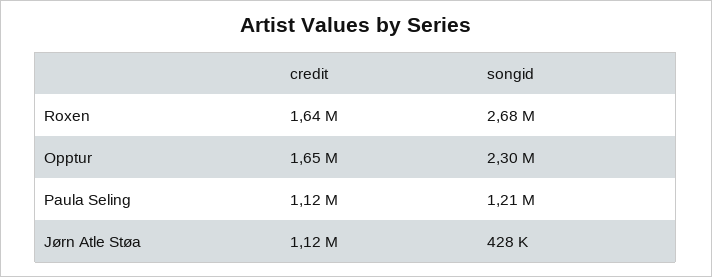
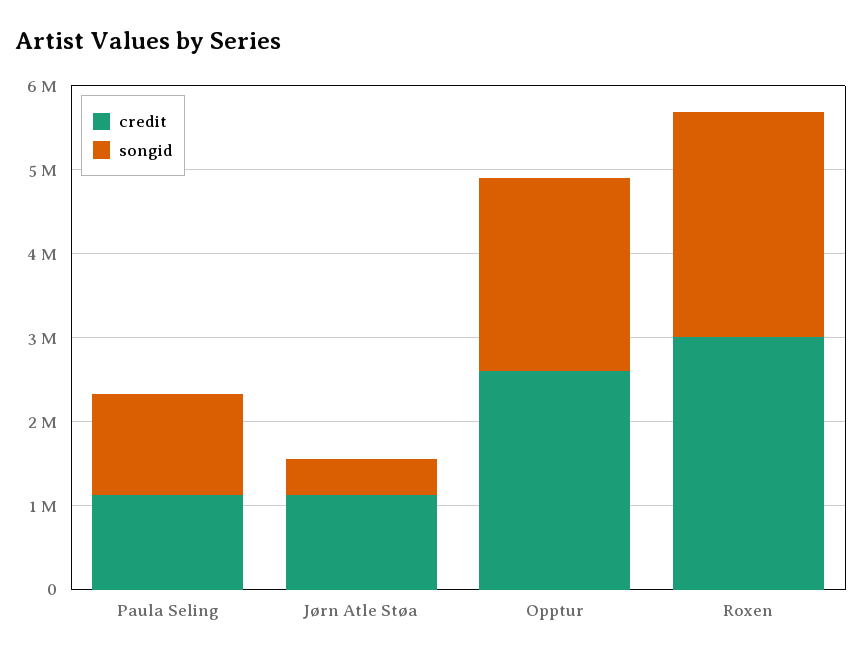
  {
    "credit": {
-     "Roxen": 1640000,
+     "Roxen": 3000000,
-     "Opptur": 1650000,
+     "Opptur": 2600000,
      "Paula Seling": 1120000,
      "Jørn Atle Støa": 1120000
    },
    "songid": {
      "Roxen": 2680000,
      "Opptur": 2300000,
      "Paula Seling": 1210000,
      "Jørn Atle Støa": 428000
    }
  }

